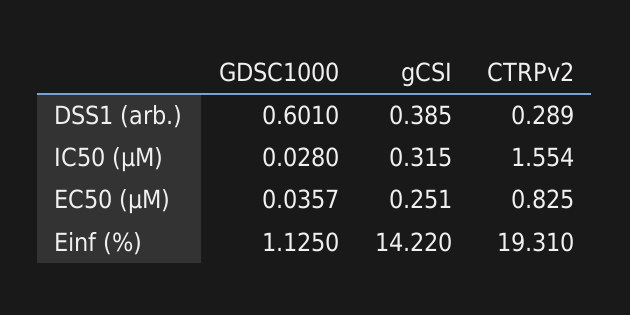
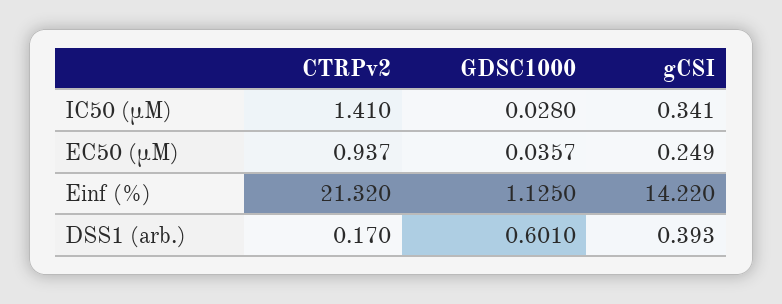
  {
    "GDSC1000": {
      "DSS1 (arb.)": 0.601,
      "IC50 (µM)": 0.028,
      "EC50 (µM)": 0.0357,
      "Einf (%)": 1.125
    },
    "gCSI": {
-     "DSS1 (arb.)": 0.385,
+     "DSS1 (arb.)": 0.393,
-     "IC50 (µM)": 0.315,
+     "IC50 (µM)": 0.341,
-     "EC50 (µM)": 0.251,
+     "EC50 (µM)": 0.249,
      "Einf (%)": 14.22
    },
    "CTRPv2": {
-     "DSS1 (arb.)": 0.289,
+     "DSS1 (arb.)": 0.17,
-     "IC50 (µM)": 1.554,
+     "IC50 (µM)": 1.41,
-     "EC50 (µM)": 0.825,
+     "EC50 (µM)": 0.937,
-     "Einf (%)": 19.31
+     "Einf (%)": 21.32
    }
  }

